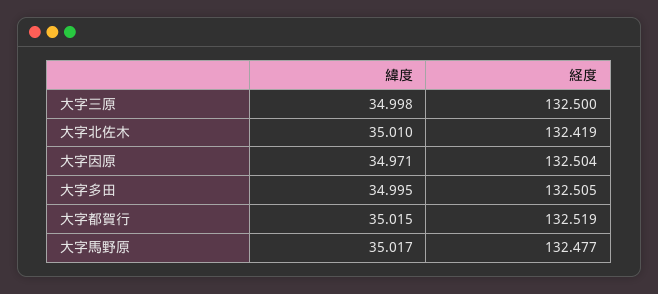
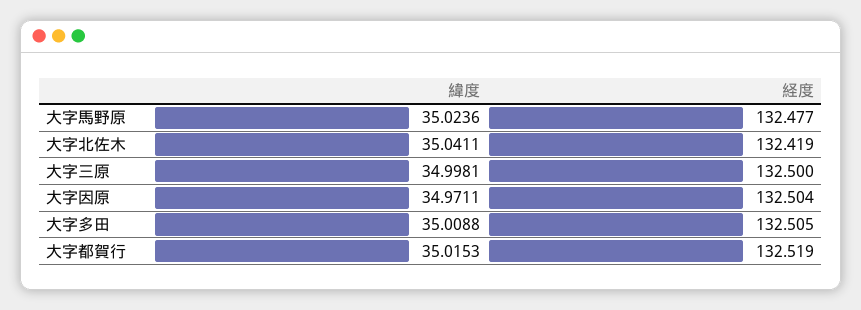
  {
    "緯度": {
      "大字三原": 34.9981,
-     "大字北佐木": 35.01,
+     "大字北佐木": 35.0411,
      "大字因原": 34.9711,
-     "大字多田": 34.995,
+     "大字多田": 35.0088,
      "大字都賀行": 35.0153,
-     "大字馬野原": 35.017
+     "大字馬野原": 35.0236
    },
    "経度": {
      "大字三原": 132.5,
      "大字北佐木": 132.419,
      "大字因原": 132.504,
      "大字多田": 132.505,
      "大字都賀行": 132.519,
      "大字馬野原": 132.477
    }
  }

